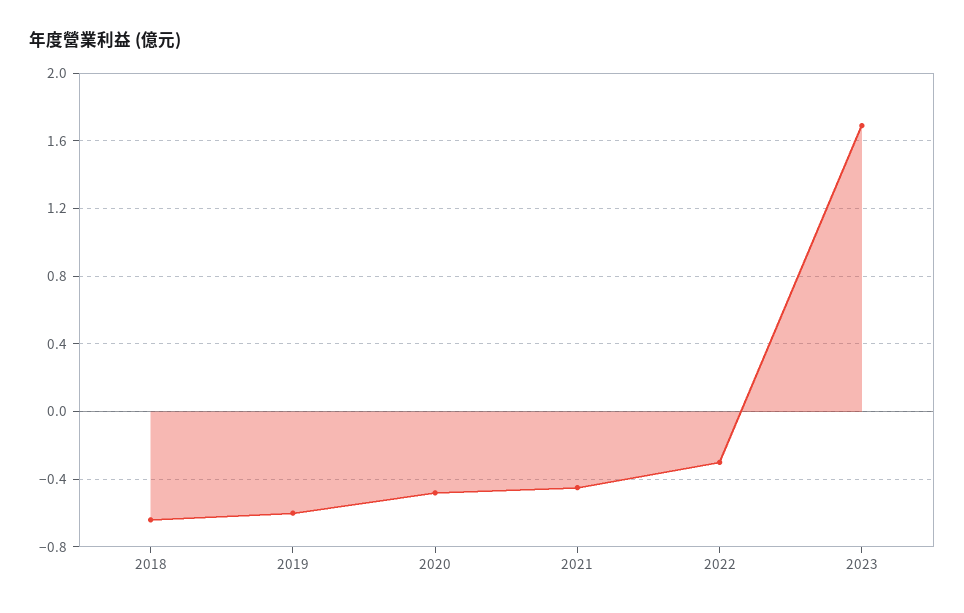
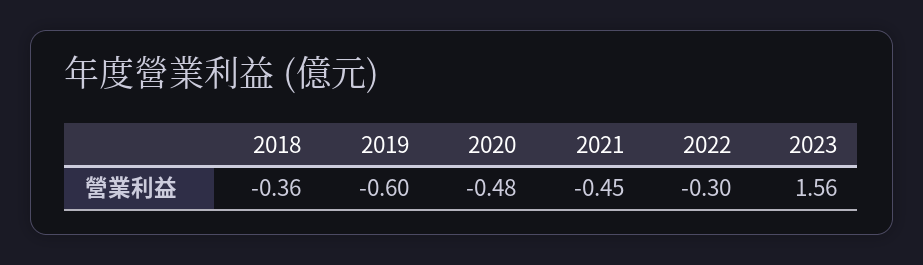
  {
-   "2018": -0.65,
+   "2018": -0.36,
    "2019": -0.6,
    "2020": -0.48,
    "2021": -0.45,
    "2022": -0.3,
-   "2023": 1.7
+   "2023": 1.56
  }

